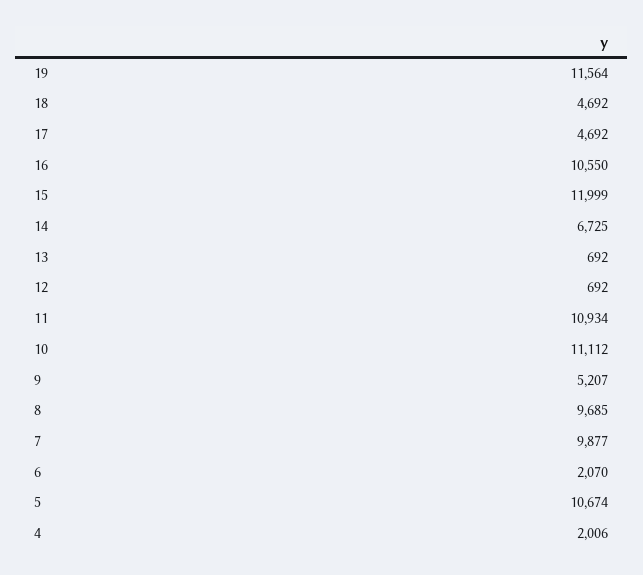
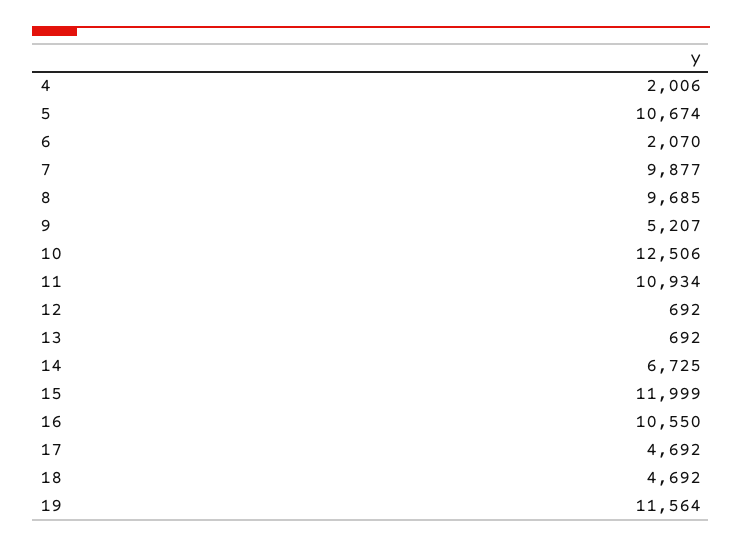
  {
    "19": 11564,
    "18": 4692,
    "17": 4692,
    "16": 10550,
    "15": 11999,
    "14": 6725,
    "13": 692,
    "12": 692,
    "11": 10934,
-   "10": 11112,
+   "10": 12506,
    "9": 5207,
    "8": 9685,
    "7": 9877,
    "6": 2070,
    "5": 10674,
    "4": 2006
  }

